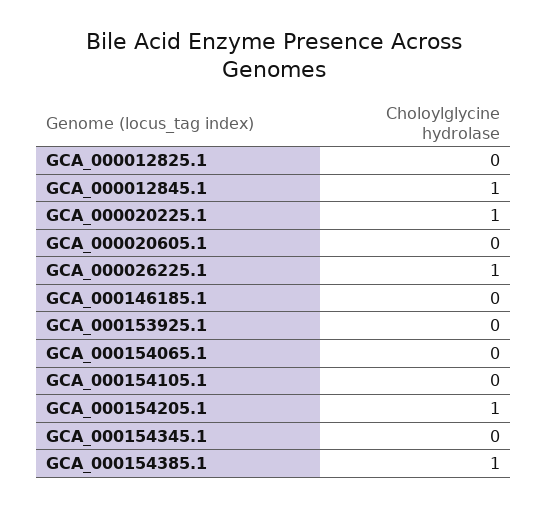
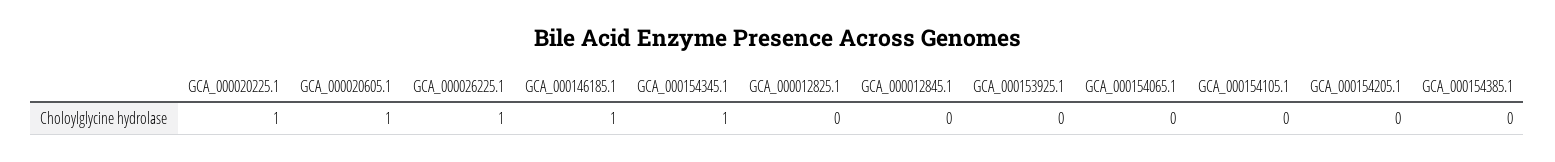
  {
    "GCA_000012825.1": 0,
-   "GCA_000012845.1": 1,
+   "GCA_000012845.1": 0,
    "GCA_000020225.1": 1,
-   "GCA_000020605.1": 0,
+   "GCA_000020605.1": 1,
    "GCA_000026225.1": 1,
-   "GCA_000146185.1": 0,
+   "GCA_000146185.1": 1,
    "GCA_000153925.1": 0,
    "GCA_000154065.1": 0,
    "GCA_000154105.1": 0,
-   "GCA_000154205.1": 1,
+   "GCA_000154205.1": 0,
-   "GCA_000154345.1": 0,
+   "GCA_000154345.1": 1,
-   "GCA_000154385.1": 1
+   "GCA_000154385.1": 0
  }

